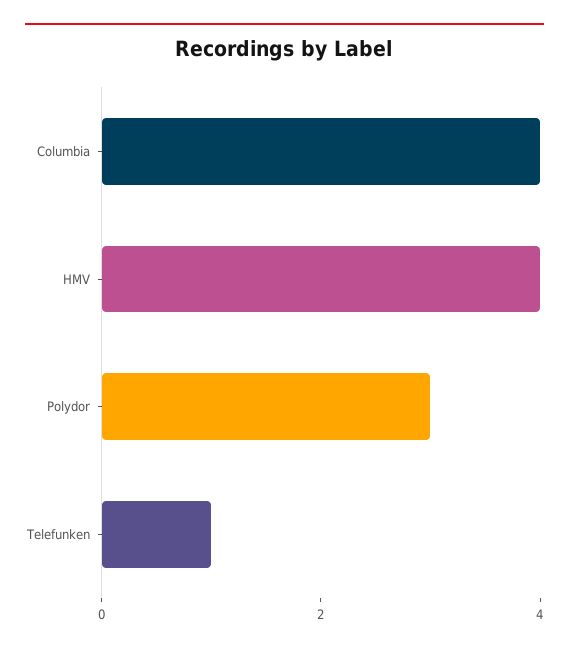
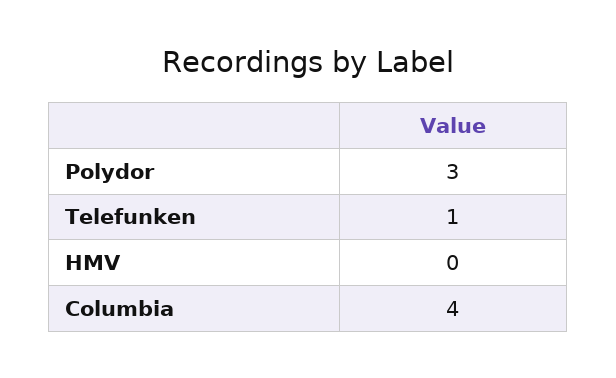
  {
    "Columbia": 4,
-   "HMV": 4,
+   "HMV": 0,
    "Polydor": 3,
    "Telefunken": 1
  }

